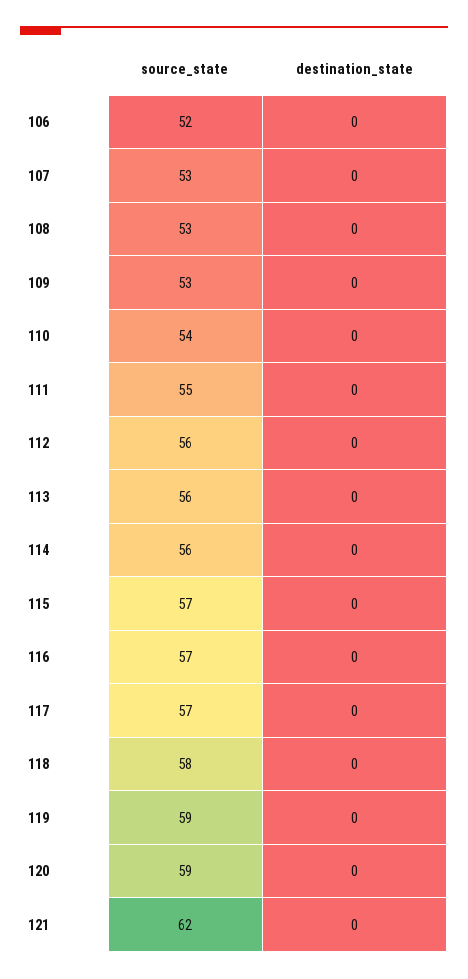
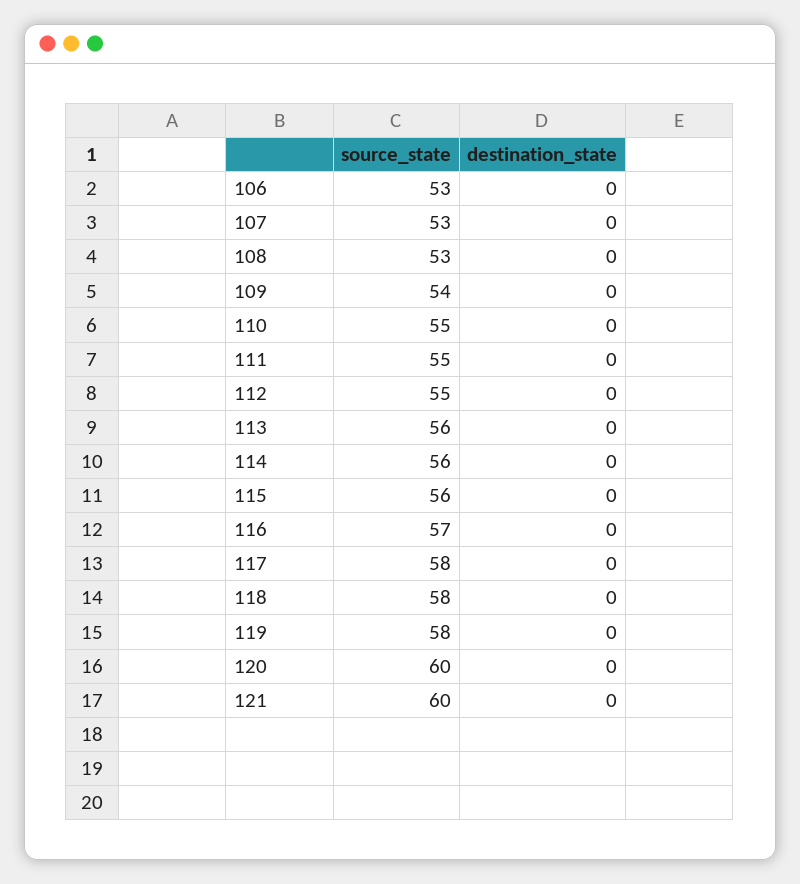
  {
    "source_state": {
-     "106": 52,
+     "106": 53,
      "107": 53,
      "108": 53,
-     "109": 53,
+     "109": 54,
-     "110": 54,
+     "110": 55,
      "111": 55,
-     "112": 56,
+     "112": 55,
      "113": 56,
      "114": 56,
-     "115": 57,
+     "115": 56,
      "116": 57,
-     "117": 57,
+     "117": 58,
      "118": 58,
-     "119": 59,
+     "119": 58,
-     "120": 59,
+     "120": 60,
-     "121": 62
+     "121": 60
    },
    "destination_state": {
      "106": 0,
      "107": 0,
      "108": 0,
      "109": 0,
      "110": 0,
      "111": 0,
      "112": 0,
      "113": 0,
      "114": 0,
      "115": 0,
      "116": 0,
      "117": 0,
      "118": 0,
      "119": 0,
      "120": 0,
      "121": 0
    }
  }

